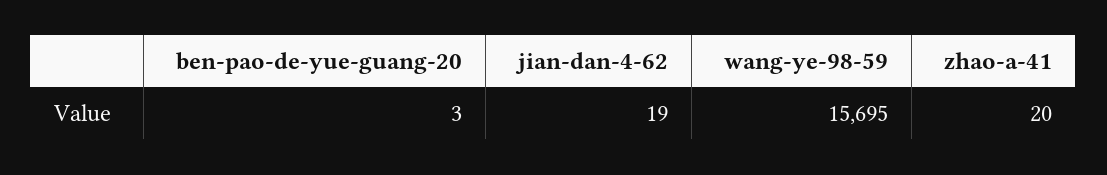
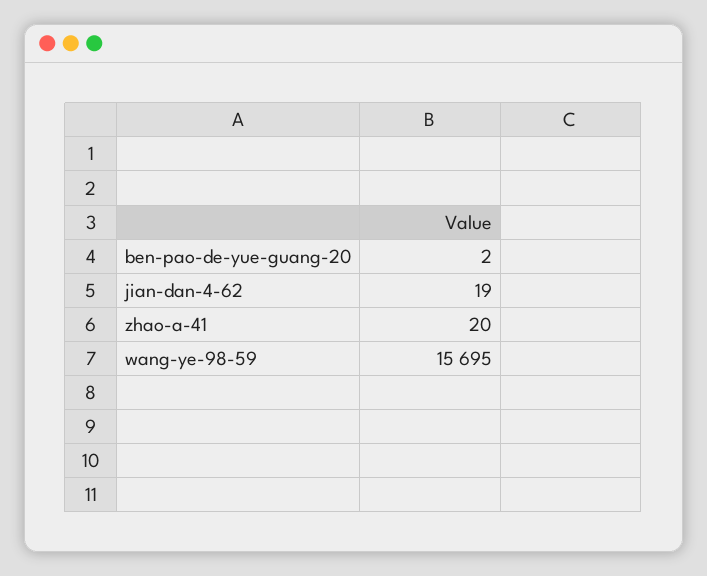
  {
-   "ben-pao-de-yue-guang-20": 3,
+   "ben-pao-de-yue-guang-20": 2,
    "jian-dan-4-62": 19,
    "wang-ye-98-59": 15695,
    "zhao-a-41": 20
  }

